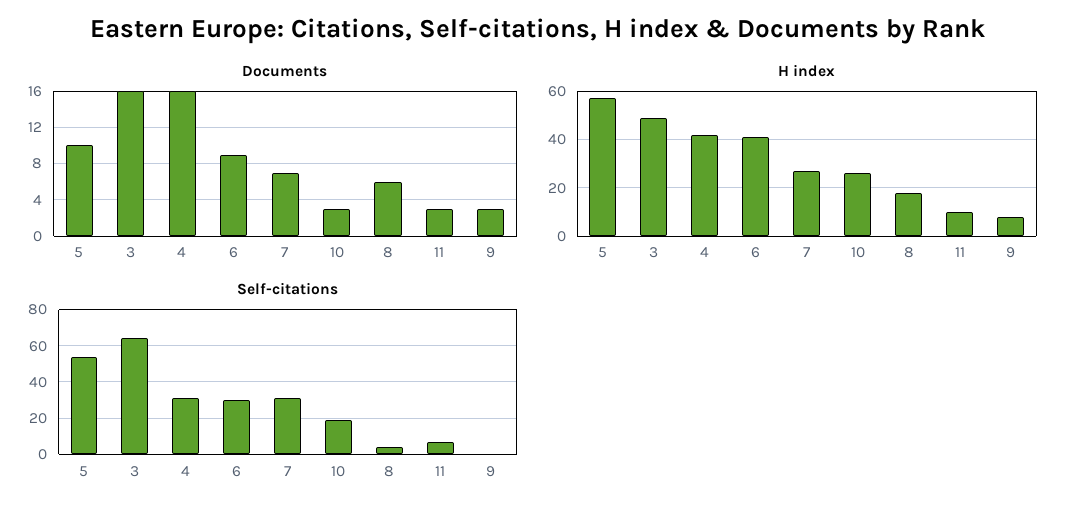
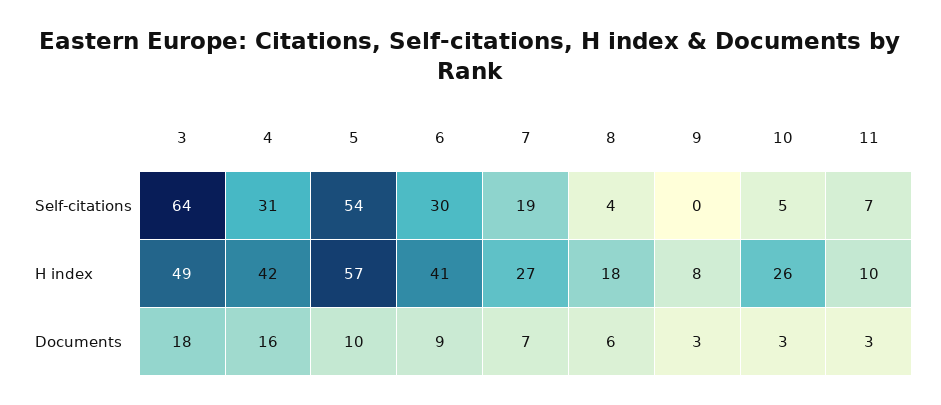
  {
    "Documents": {
      "5": 10,
-     "3": 16,
+     "3": 18,
      "4": 16,
      "6": 9,
      "7": 7,
      "10": 3,
      "8": 6,
      "11": 3,
      "9": 3
    },
    "H index": {
      "5": 57,
      "3": 49,
      "4": 42,
      "6": 41,
      "7": 27,
      "10": 26,
      "8": 18,
      "11": 10,
      "9": 8
    },
    "Self-citations": {
      "5": 54,
      "3": 64,
      "4": 31,
      "6": 30,
-     "7": 30,
+     "7": 19,
-     "10": 20,
+     "10": 5,
      "8": 4,
      "11": 7,
      "9": 0
    }
  }

